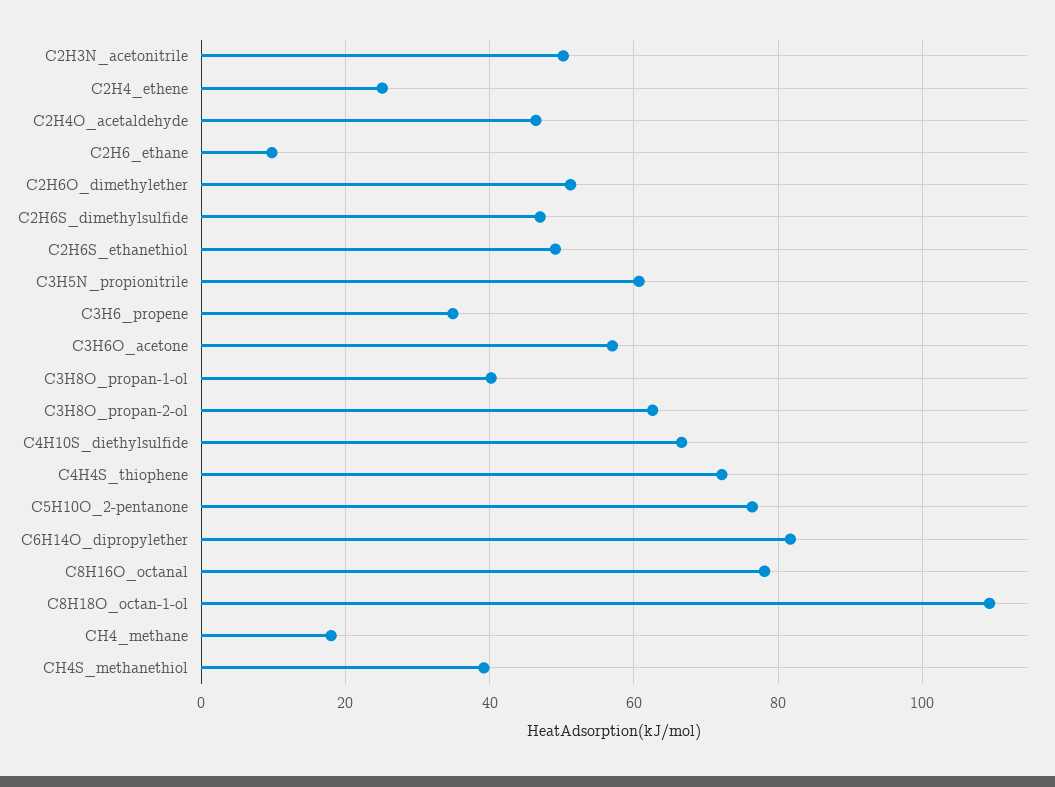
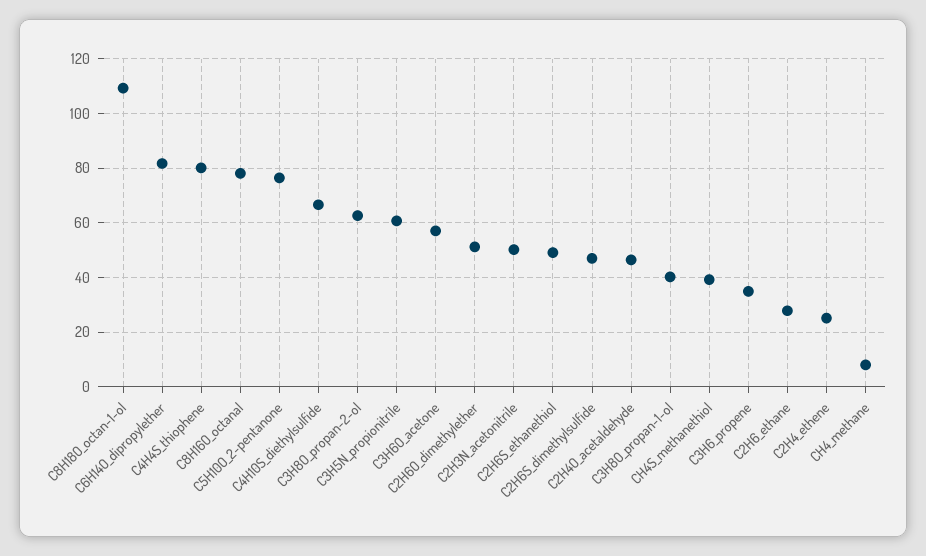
  {
    "C2H3N_acetonitrile": 50,
    "C2H4_ethene": 26,
    "C2H4O_acetaldehyde": 46,
-   "C2H6_ethane": 10,
+   "C2H6_ethane": 27.5,
    "C2H6O_dimethylether": 52,
    "C2H6S_dimethylsulfide": 48,
    "C2H6S_ethanethiol": 50,
    "C3H5N_propionitrile": 60,
    "C3H6_propene": 34,
    "C3H6O_acetone": 58,
    "C3H8O_propan-1-ol": 40,
    "C3H8O_propan-2-ol": 62,
    "C4H10S_diethylsulfide": 66,
-   "C4H4S_thiophene": 72,
+   "C4H4S_thiophene": 80,
    "C5H10O_2-pentanone": 76,
    "C6H14O_dipropylether": 82,
    "C8H16O_octanal": 78,
    "C8H18O_octan-1-ol": 110,
-   "CH4_methane": 18,
+   "CH4_methane": 7.5,
    "CH4S_methanethiol": 40
  }

